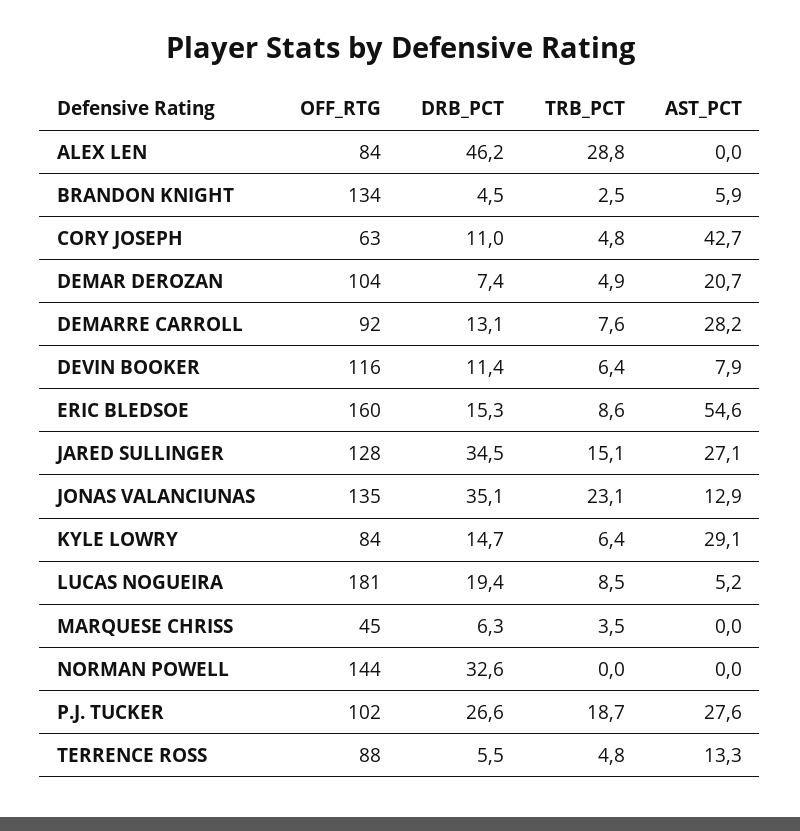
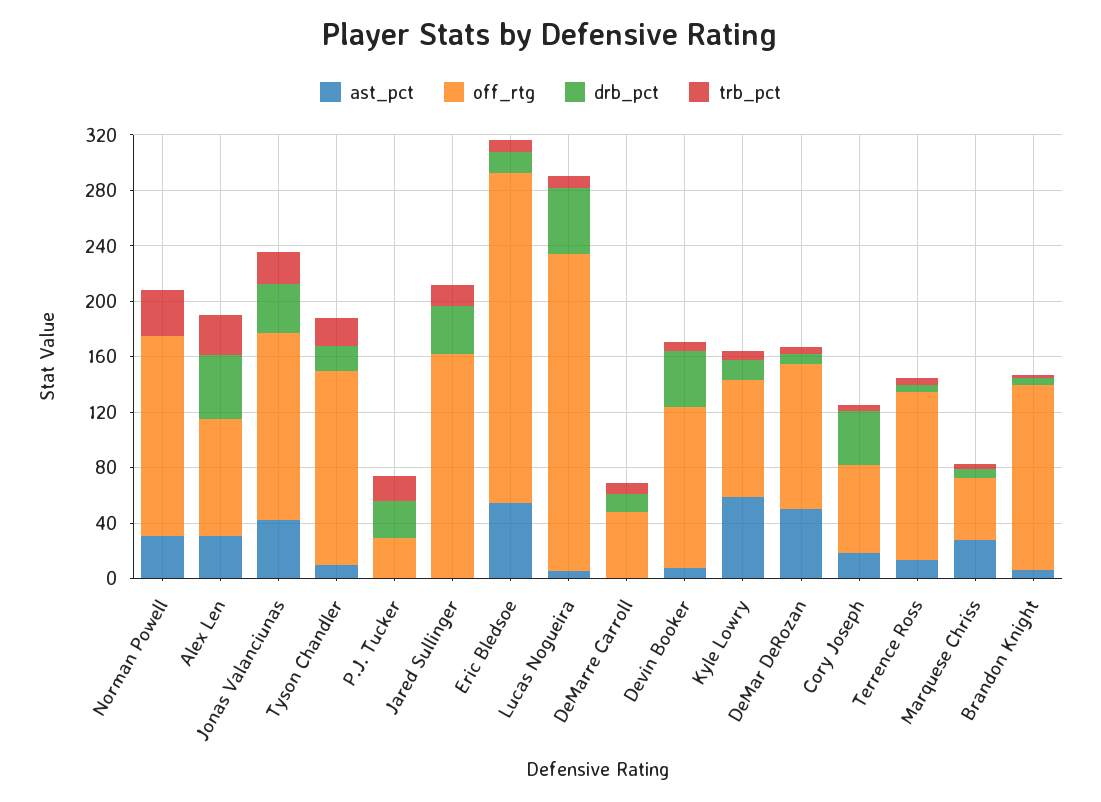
  {
    "OFF_RTG": {
      "ALEX LEN": 84,
      "BRANDON KNIGHT": 134,
      "CORY JOSEPH": 63,
      "DEMAR DEROZAN": 104,
-     "DEMARRE CARROLL": 92,
+     "DEMARRE CARROLL": 50,
      "DEVIN BOOKER": 116,
-     "ERIC BLEDSOE": 160,
+     "ERIC BLEDSOE": 240,
-     "JARED SULLINGER": 128,
+     "JARED SULLINGER": 160,
      "JONAS VALANCIUNAS": 135,
      "KYLE LOWRY": 84,
-     "LUCAS NOGUEIRA": 181,
+     "LUCAS NOGUEIRA": 230,
      "MARQUESE CHRISS": 45,
      "NORMAN POWELL": 144,
-     "P.J. TUCKER": 102,
+     "P.J. TUCKER": 30,
-     "TERRENCE ROSS": 88
+     "TERRENCE ROSS": 120,
+     "Tyson Chandler": 140
    },
    "DRB_PCT": {
      "ALEX LEN": 46.2,
      "BRANDON KNIGHT": 4.5,
-     "CORY JOSEPH": 11,
+     "CORY JOSEPH": 40,
      "DEMAR DEROZAN": 7.4,
      "DEMARRE CARROLL": 13.1,
-     "DEVIN BOOKER": 11.4,
+     "DEVIN BOOKER": 40,
      "ERIC BLEDSOE": 15.3,
      "JARED SULLINGER": 34.5,
      "JONAS VALANCIUNAS": 35.1,
      "KYLE LOWRY": 14.7,
-     "LUCAS NOGUEIRA": 19.4,
+     "LUCAS NOGUEIRA": 50,
      "MARQUESE CHRISS": 6.3,
-     "NORMAN POWELL": 32.6,
+     "NORMAN POWELL": 0,
      "P.J. TUCKER": 26.6,
-     "TERRENCE ROSS": 5.5
+     "TERRENCE ROSS": 5.5,
+     "Tyson Chandler": 20
    },
    "TRB_PCT": {
      "ALEX LEN": 28.8,
      "BRANDON KNIGHT": 2.5,
      "CORY JOSEPH": 4.8,
      "DEMAR DEROZAN": 4.9,
      "DEMARRE CARROLL": 7.6,
      "DEVIN BOOKER": 6.4,
      "ERIC BLEDSOE": 8.6,
      "JARED SULLINGER": 15.1,
      "JONAS VALANCIUNAS": 23.1,
      "KYLE LOWRY": 6.4,
      "LUCAS NOGUEIRA": 8.5,
      "MARQUESE CHRISS": 3.5,
-     "NORMAN POWELL": 0,
+     "NORMAN POWELL": 30,
      "P.J. TUCKER": 18.7,
-     "TERRENCE ROSS": 4.8
+     "TERRENCE ROSS": 4.8,
+     "Tyson Chandler": 20
    },
    "AST_PCT": {
-     "ALEX LEN": 0,
+     "ALEX LEN": 30,
      "BRANDON KNIGHT": 5.9,
-     "CORY JOSEPH": 42.7,
+     "CORY JOSEPH": 20,
-     "DEMAR DEROZAN": 20.7,
+     "DEMAR DEROZAN": 50,
-     "DEMARRE CARROLL": 28.2,
+     "DEMARRE CARROLL": 0,
      "DEVIN BOOKER": 7.9,
      "ERIC BLEDSOE": 54.6,
-     "JARED SULLINGER": 27.1,
+     "JARED SULLINGER": 0,
-     "JONAS VALANCIUNAS": 12.9,
+     "JONAS VALANCIUNAS": 40,
-     "KYLE LOWRY": 29.1,
+     "KYLE LOWRY": 60,
      "LUCAS NOGUEIRA": 5.2,
-     "MARQUESE CHRISS": 0,
+     "MARQUESE CHRISS": 30,
-     "NORMAN POWELL": 0,
+     "NORMAN POWELL": 30,
-     "P.J. TUCKER": 27.6,
+     "P.J. TUCKER": 0,
-     "TERRENCE ROSS": 13.3
+     "TERRENCE ROSS": 13.3,
+     "Tyson Chandler": 10
    }
  }

